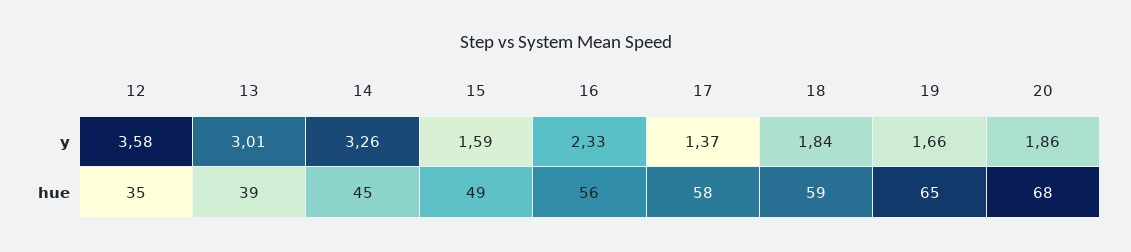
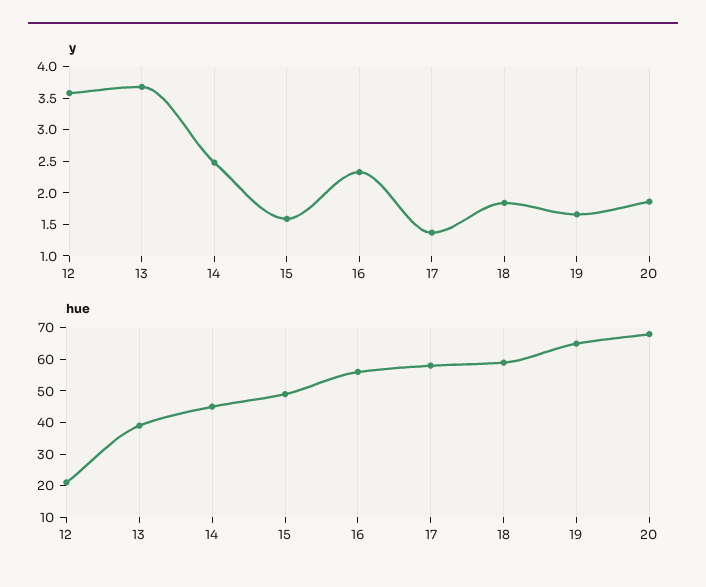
  {
    "y": {
      "12": 3.58,
-     "13": 3.01,
+     "13": 3.75,
-     "14": 3.26,
+     "14": 2.5,
      "15": 1.59,
      "16": 2.33,
      "17": 1.37,
      "18": 1.84,
      "19": 1.66,
      "20": 1.86
    },
    "hue": {
-     "12": 35,
+     "12": 20,
      "13": 39,
      "14": 45,
      "15": 49,
      "16": 56,
      "17": 58,
      "18": 59,
      "19": 65,
      "20": 68
    }
  }

